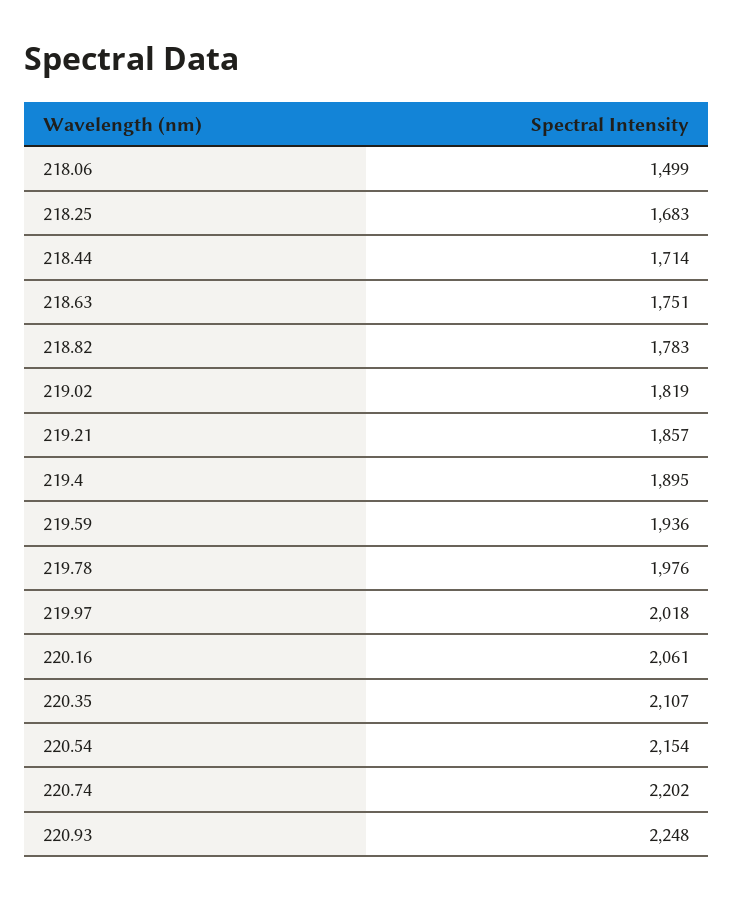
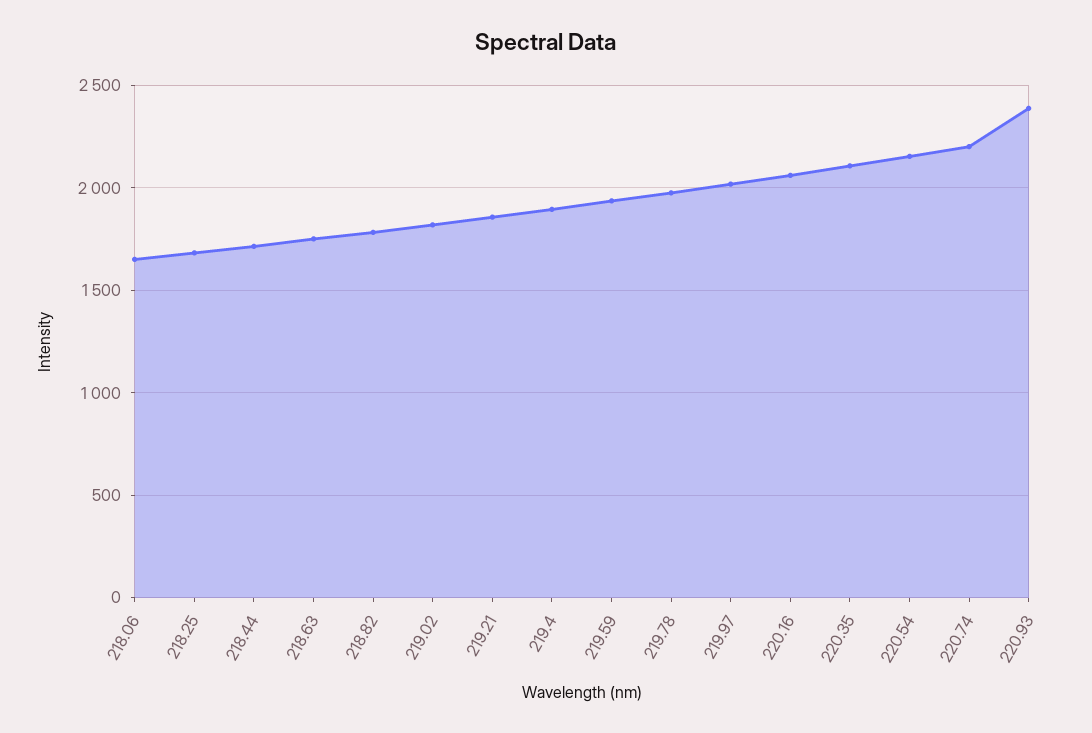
  {
-   "218.06": 1499,
+   "218.06": 1650,
    "218.25": 1683,
    "218.44": 1714,
    "218.63": 1751,
    "218.82": 1783,
    "219.02": 1819,
    "219.21": 1857,
    "219.4": 1895,
    "219.59": 1936,
    "219.78": 1976,
    "219.97": 2018,
    "220.16": 2061,
    "220.35": 2107,
    "220.54": 2154,
    "220.74": 2202,
-   "220.93": 2248
+   "220.93": 2400
  }

